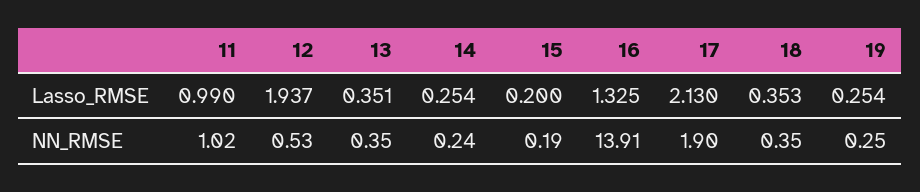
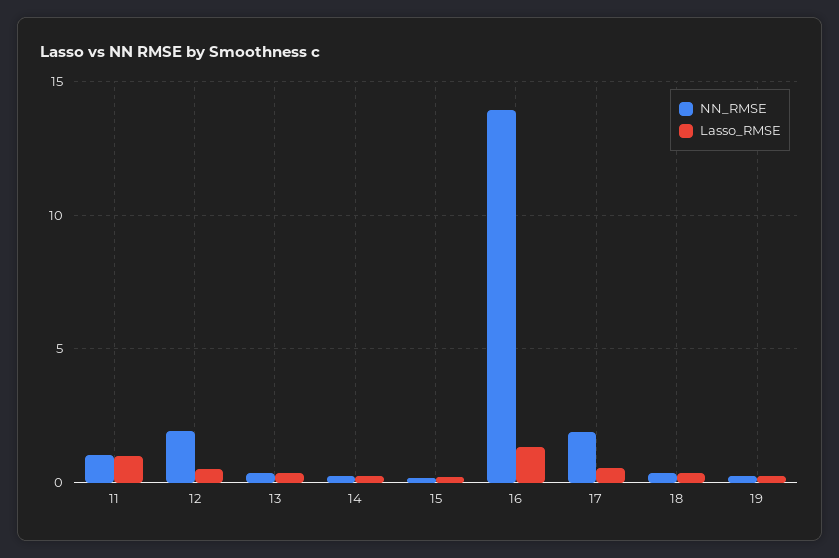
  {
    "Lasso_RMSE": {
      "11": 0.99,
-     "12": 1.937,
+     "12": 0.5,
      "13": 0.351,
      "14": 0.254,
      "15": 0.2,
      "16": 1.325,
-     "17": 2.13,
+     "17": 0.5,
      "18": 0.353,
      "19": 0.254
    },
    "NN_RMSE": {
      "11": 1.02,
-     "12": 0.53,
+     "12": 2,
      "13": 0.35,
      "14": 0.24,
      "15": 0.19,
      "16": 13.91,
      "17": 1.9,
      "18": 0.35,
      "19": 0.25
    }
  }

